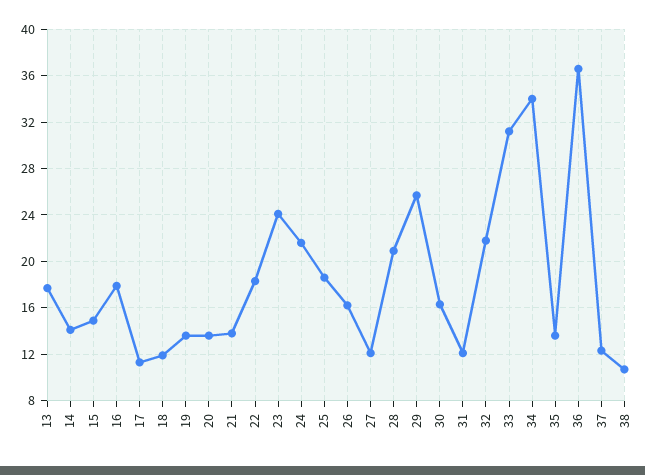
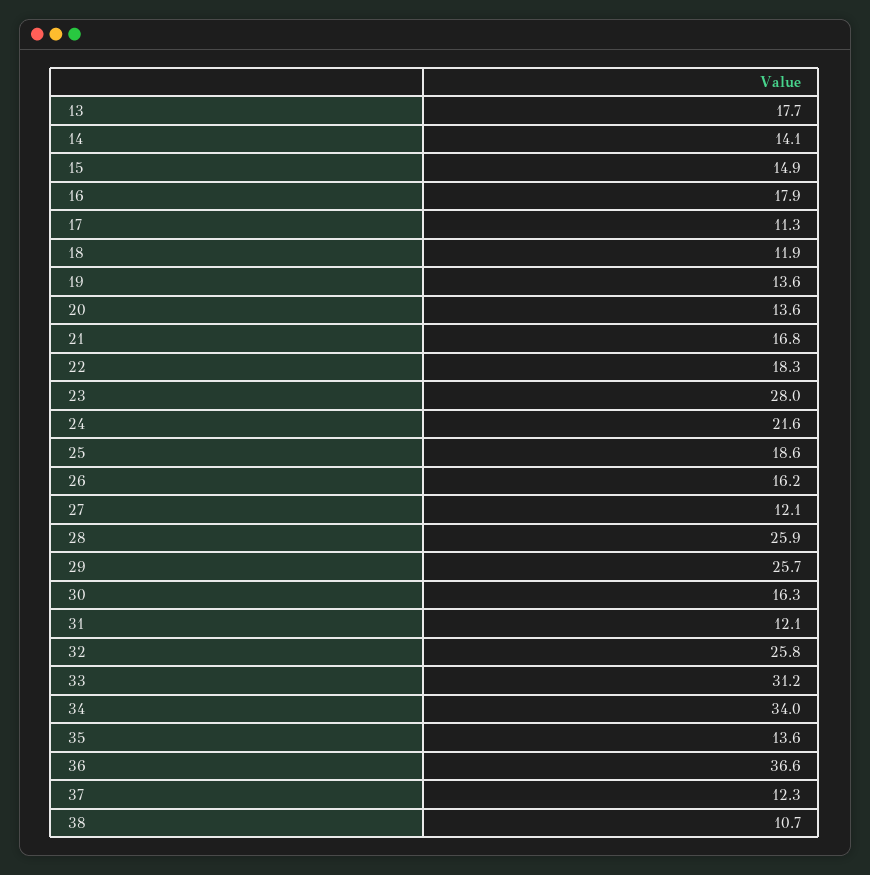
  {
    "13": 17.7,
    "14": 14.1,
    "15": 14.9,
    "16": 17.9,
    "17": 11.3,
    "18": 11.9,
    "19": 13.6,
    "20": 13.6,
-   "21": 14,
+   "21": 16.8,
    "22": 18.3,
-   "23": 24,
+   "23": 28,
    "24": 21.6,
    "25": 18.6,
    "26": 16.2,
    "27": 12.1,
-   "28": 21,
+   "28": 25.9,
    "29": 25.7,
    "30": 16.3,
    "31": 12.1,
-   "32": 22,
+   "32": 25.8,
    "33": 31.2,
    "34": 34,
    "35": 13.6,
    "36": 36.6,
    "37": 12.3,
    "38": 10.7
  }

